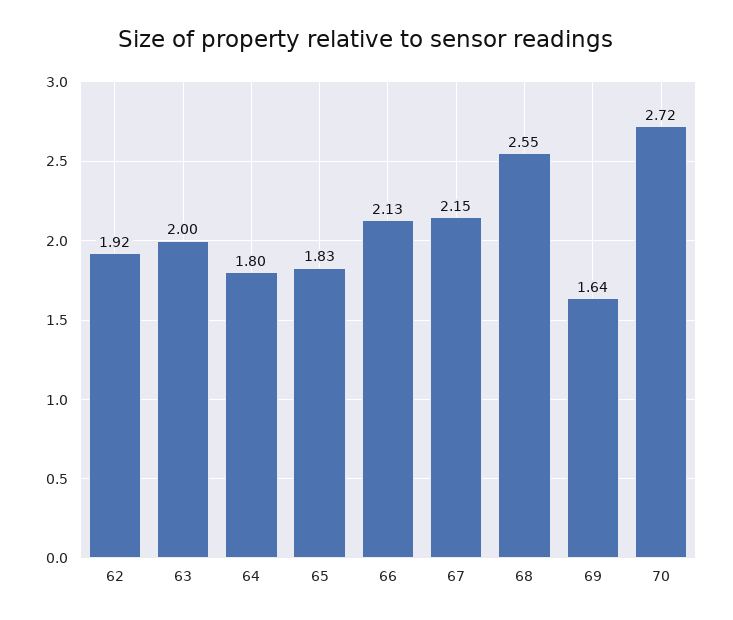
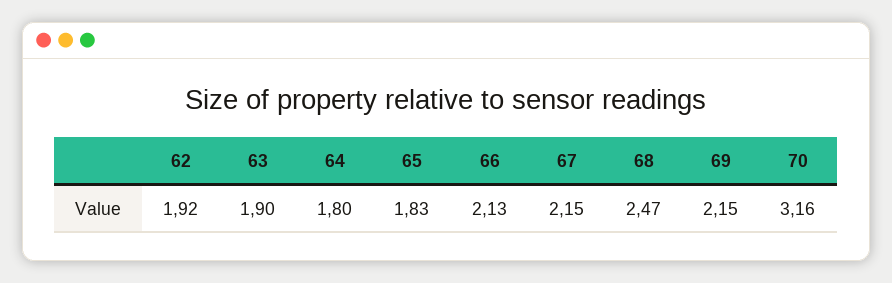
  {
    "62": 1.92,
-   "63": 2,
+   "63": 1.9,
    "64": 1.8,
    "65": 1.83,
    "66": 2.13,
    "67": 2.15,
-   "68": 2.55,
+   "68": 2.47,
-   "69": 1.64,
+   "69": 2.15,
-   "70": 2.72
+   "70": 3.16
  }

